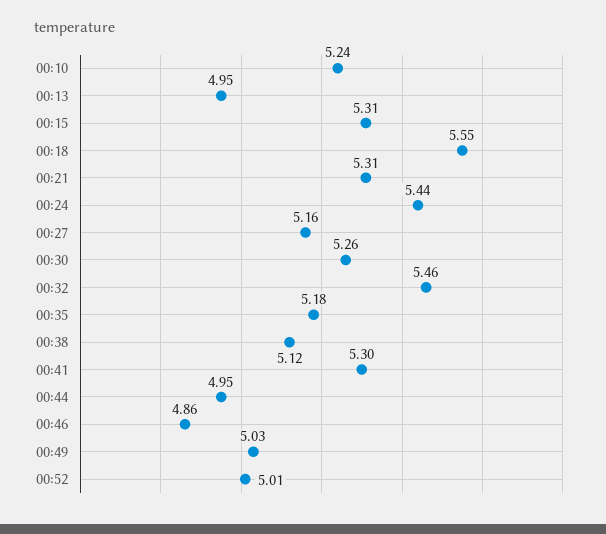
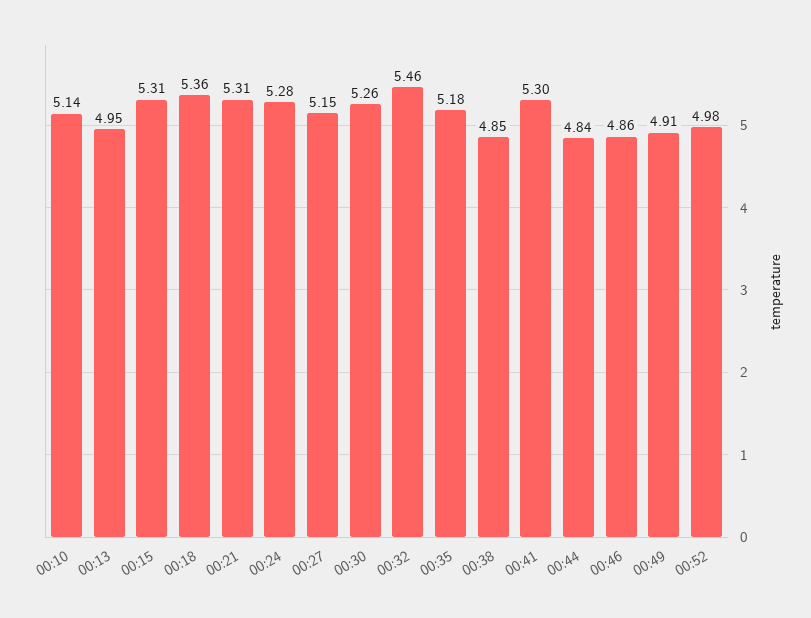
  {
-   "00:10": 5.24,
+   "00:10": 5.14,
    "00:13": 4.95,
    "00:15": 5.31,
-   "00:18": 5.55,
+   "00:18": 5.36,
    "00:21": 5.31,
-   "00:24": 5.44,
+   "00:24": 5.28,
-   "00:27": 5.16,
+   "00:27": 5.15,
    "00:30": 5.26,
    "00:32": 5.46,
    "00:35": 5.18,
-   "00:38": 5.12,
+   "00:38": 4.85,
    "00:41": 5.3,
-   "00:44": 4.95,
+   "00:44": 4.84,
    "00:46": 4.86,
-   "00:49": 5.03,
+   "00:49": 4.91,
-   "00:52": 5.01
+   "00:52": 4.98
  }

